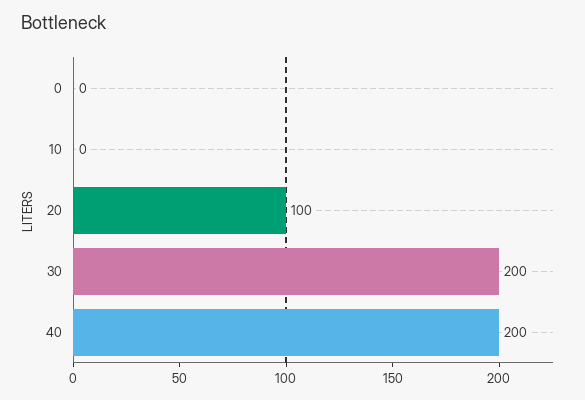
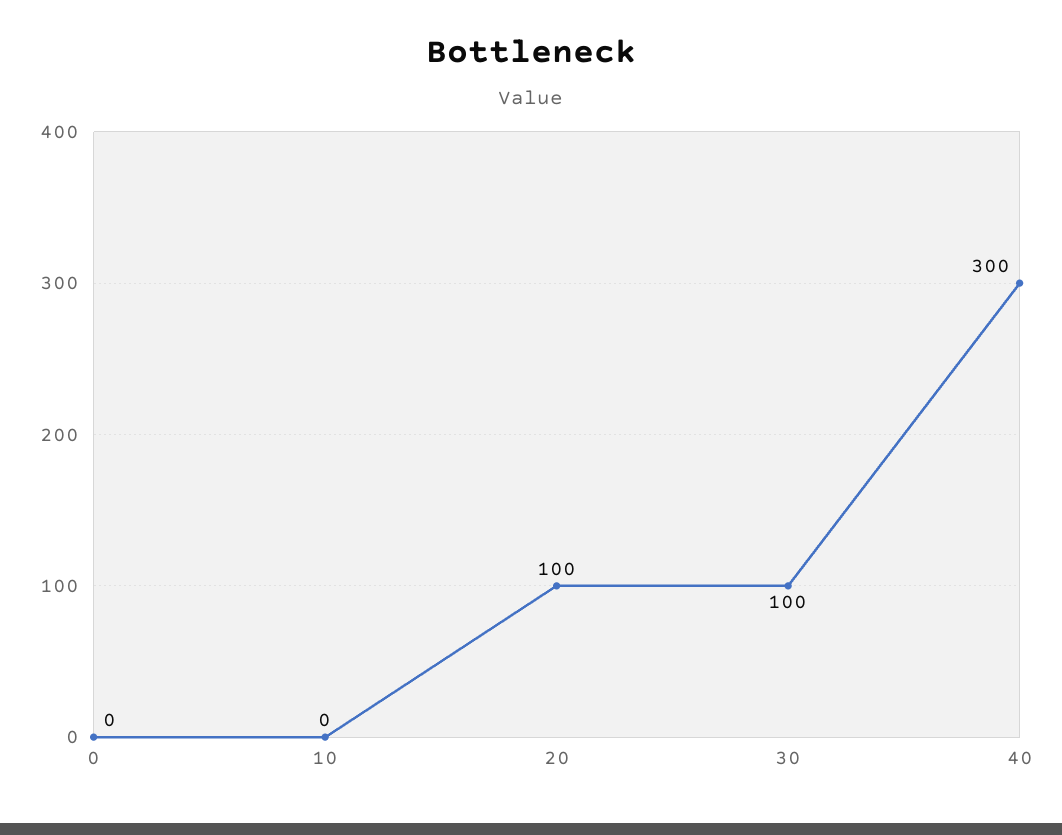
  {
    "0": 0,
    "10": 0,
    "20": 100,
-   "30": 200,
+   "30": 100,
-   "40": 200
+   "40": 300
  }

